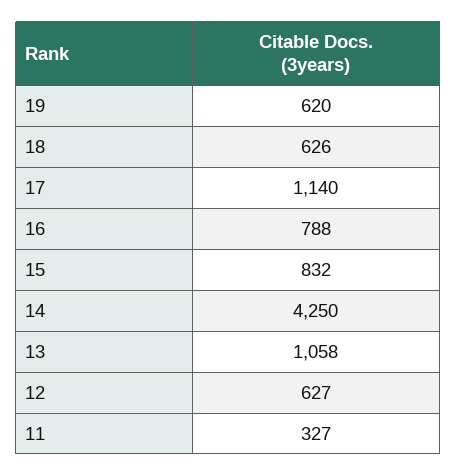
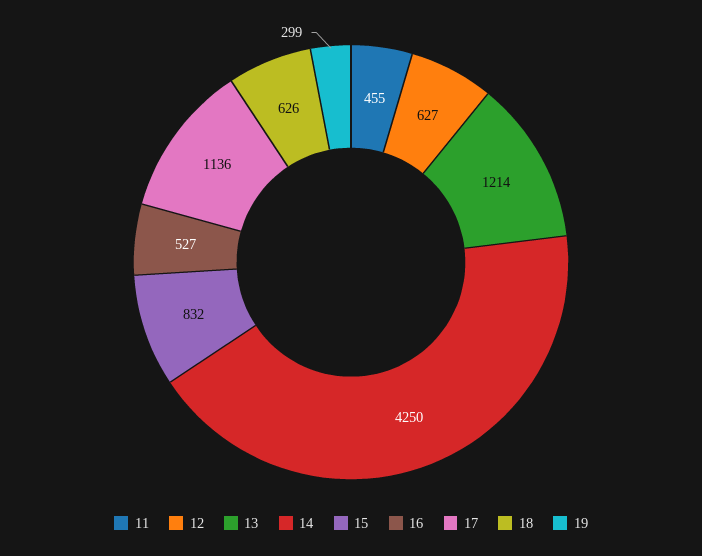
  {
-   "19": 620,
+   "19": 299,
    "18": 626,
-   "17": 1140,
+   "17": 1136,
-   "16": 788,
+   "16": 527,
    "15": 832,
    "14": 4250,
-   "13": 1058,
+   "13": 1214,
    "12": 627,
-   "11": 327
+   "11": 455
  }

